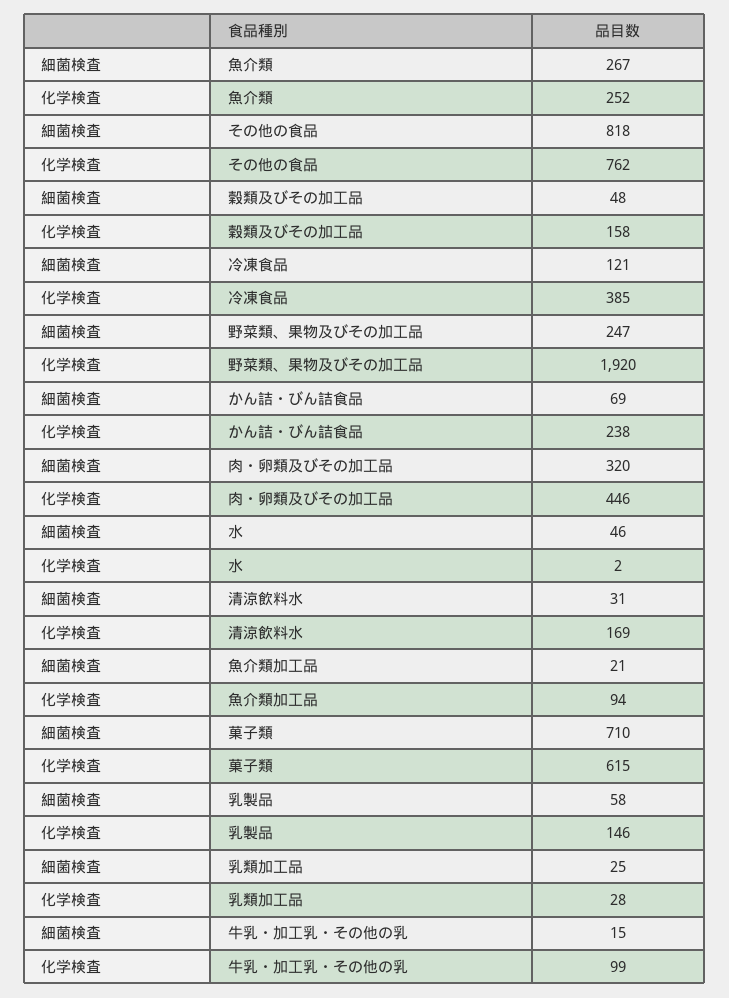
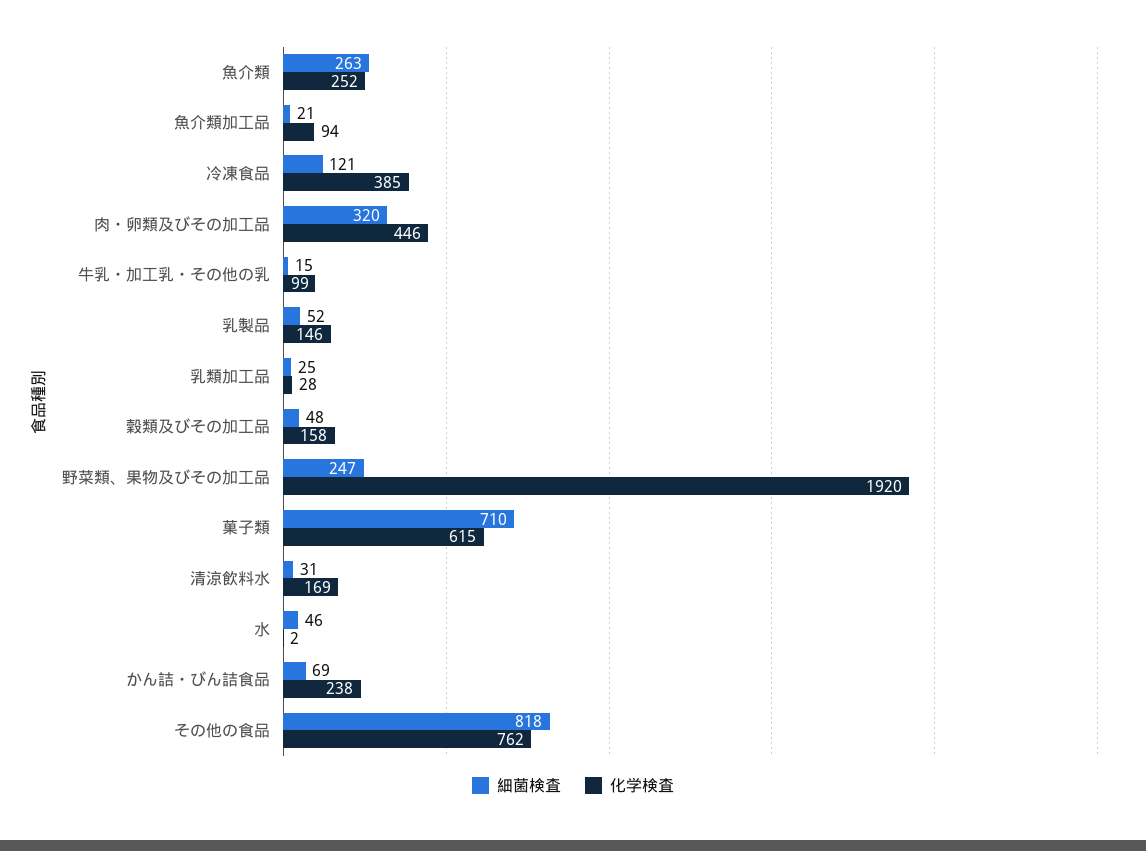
  {
    "細菌検査": {
-     "魚介類": 267,
+     "魚介類": 263,
      "その他の食品": 818,
      "穀類及びその加工品": 48,
      "冷凍食品": 121,
      "野菜類、果物及びその加工品": 247,
      "かん詰・びん詰食品": 69,
      "肉・卵類及びその加工品": 320,
      "水": 46,
      "清涼飲料水": 31,
      "魚介類加工品": 21,
      "菓子類": 710,
-     "乳製品": 58,
+     "乳製品": 52,
      "乳類加工品": 25,
      "牛乳・加工乳・その他の乳": 15
    },
    "化学検査": {
      "魚介類": 252,
      "その他の食品": 762,
      "穀類及びその加工品": 158,
      "冷凍食品": 385,
      "野菜類、果物及びその加工品": 1920,
      "かん詰・びん詰食品": 238,
      "肉・卵類及びその加工品": 446,
      "水": 2,
      "清涼飲料水": 169,
      "魚介類加工品": 94,
      "菓子類": 615,
      "乳製品": 146,
      "乳類加工品": 28,
      "牛乳・加工乳・その他の乳": 99
    }
  }

